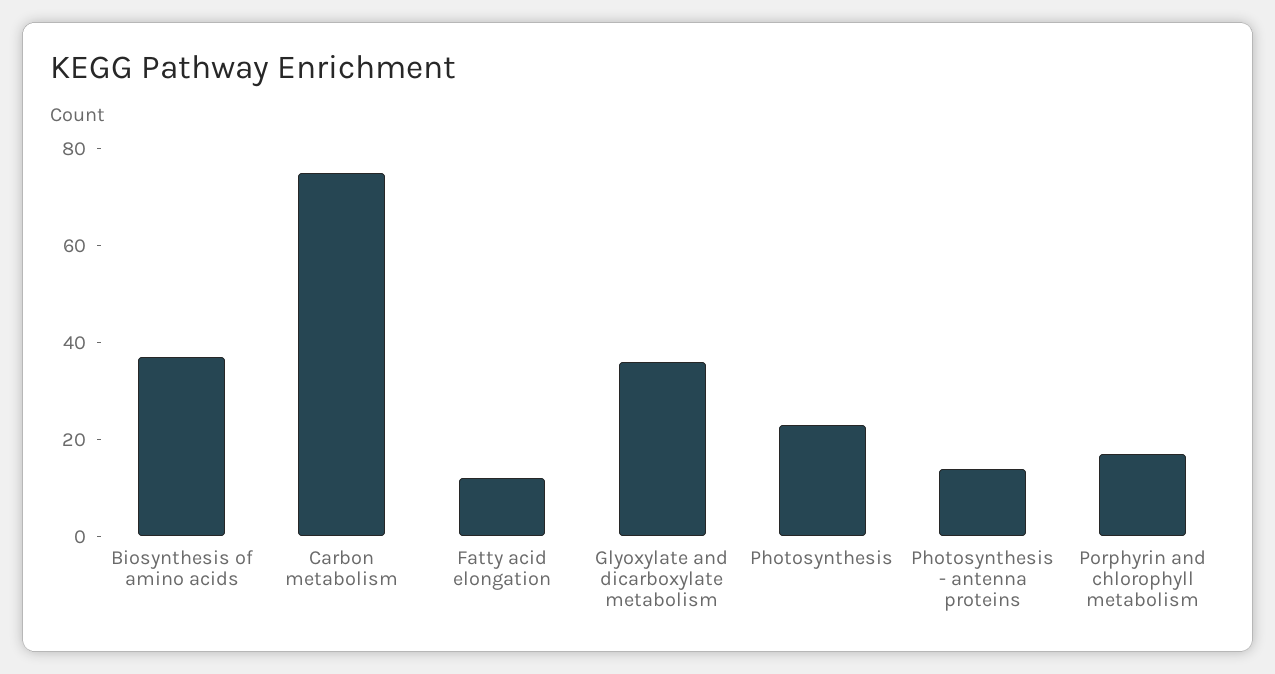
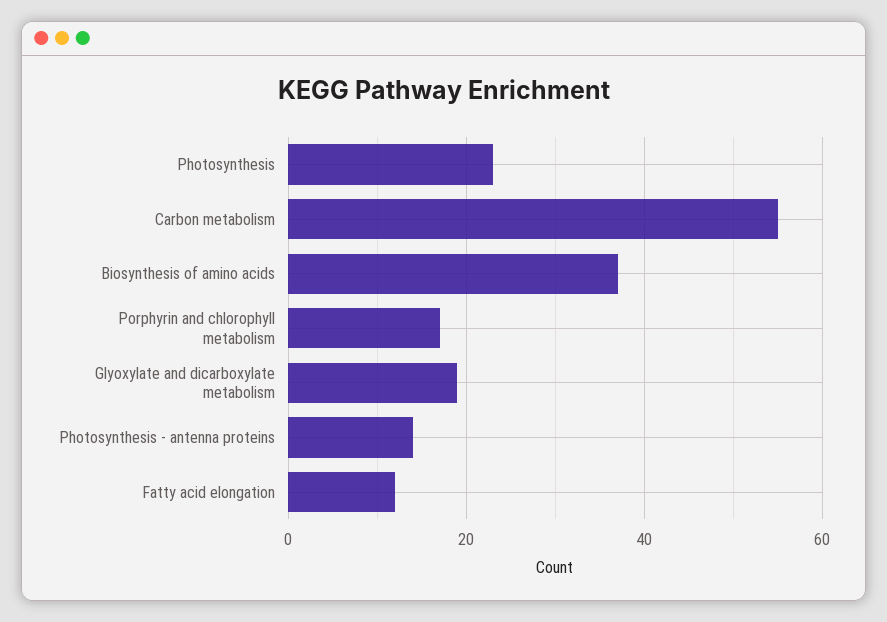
  {
    "Biosynthesis of amino acids": 35,
-   "Carbon metabolism": 75,
+   "Carbon metabolism": 55,
    "Fatty acid elongation": 10,
-   "Glyoxylate and dicarboxylate metabolism": 35,
+   "Glyoxylate and dicarboxylate metabolism": 20,
    "Photosynthesis": 25,
    "Photosynthesis - antenna proteins": 15,
    "Porphyrin and chlorophyll metabolism": 15
  }

